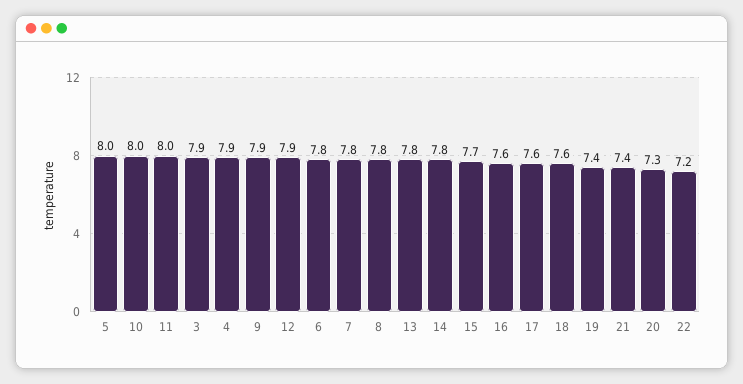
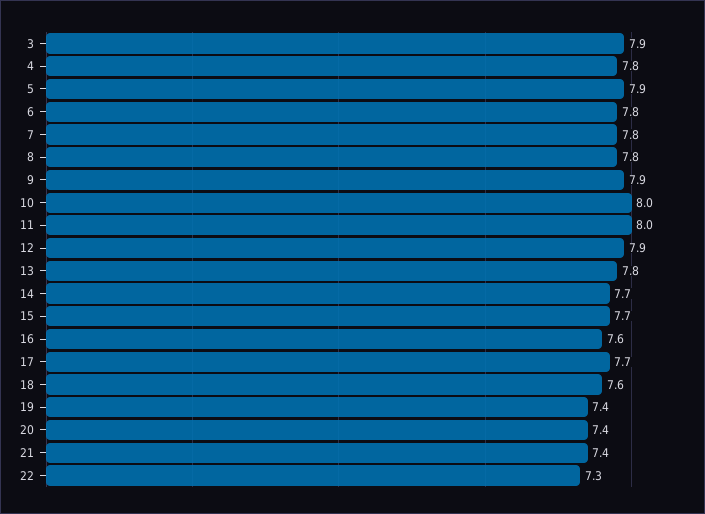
  {
-   "5": 8,
+   "5": 7.9,
    "10": 8,
    "11": 8,
    "3": 7.9,
-   "4": 7.9,
+   "4": 7.8,
    "9": 7.9,
    "12": 7.9,
    "6": 7.8,
    "7": 7.8,
    "8": 7.8,
    "13": 7.8,
-   "14": 7.8,
+   "14": 7.7,
    "15": 7.7,
    "16": 7.6,
-   "17": 7.6,
+   "17": 7.7,
    "18": 7.6,
    "19": 7.4,
    "21": 7.4,
-   "20": 7.3,
+   "20": 7.4,
-   "22": 7.2
+   "22": 7.3
  }

